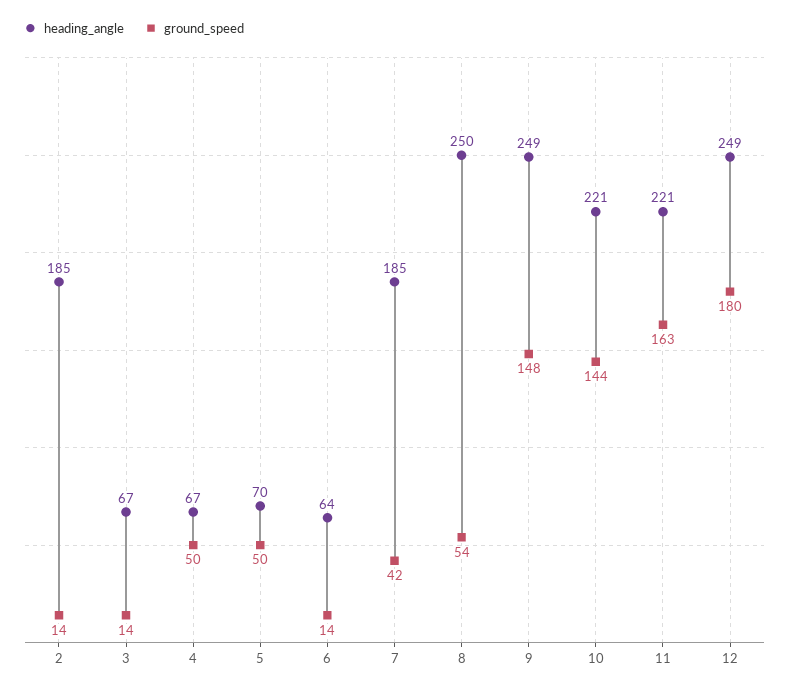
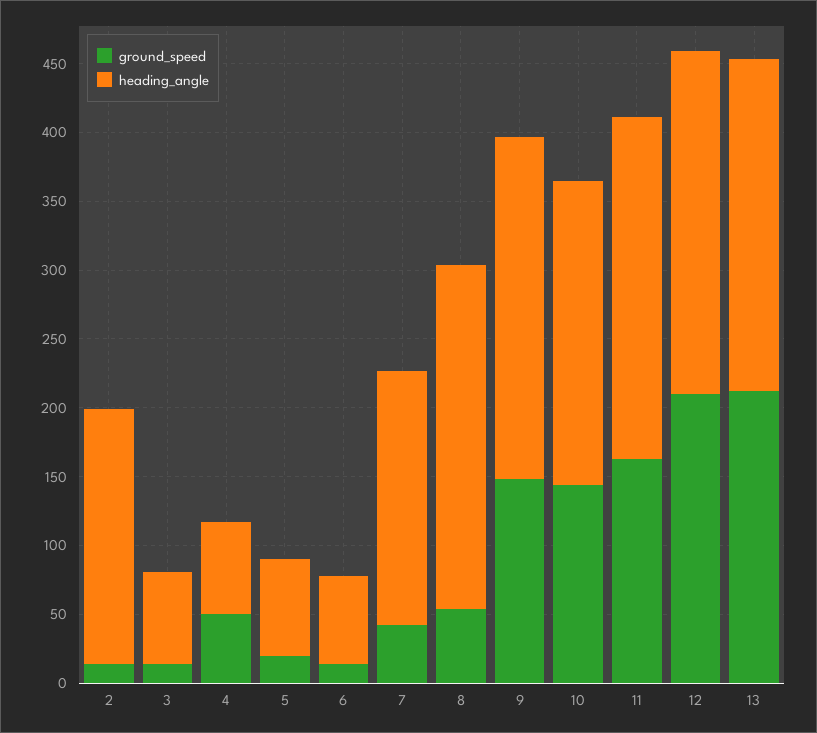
  {
    "heading_angle": {
      "2": 185,
      "3": 67,
      "4": 67,
      "5": 70,
      "6": 64,
      "7": 185,
      "8": 250,
      "9": 249,
      "10": 221,
-     "11": 221,
+     "11": 250,
-     "12": 249
+     "12": 249,
+     "13": 240
    },
    "ground_speed": {
      "2": 14,
      "3": 14,
      "4": 50,
-     "5": 50,
+     "5": 20,
      "6": 14,
      "7": 42,
      "8": 54,
      "9": 148,
      "10": 144,
      "11": 163,
-     "12": 180
+     "12": 210,
+     "13": 210
    }
  }

